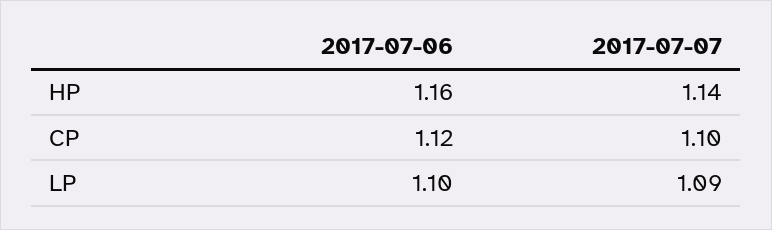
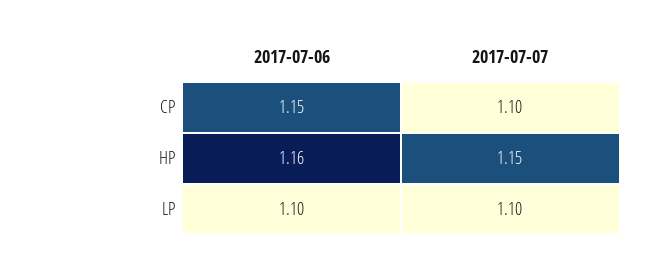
  {
    "2017-07-06": {
      "HP": 1.16,
-     "CP": 1.12,
+     "CP": 1.15,
      "LP": 1.1
    },
    "2017-07-07": {
-     "HP": 1.14,
+     "HP": 1.15,
      "CP": 1.1,
-     "LP": 1.09
+     "LP": 1.1
    }
  }

